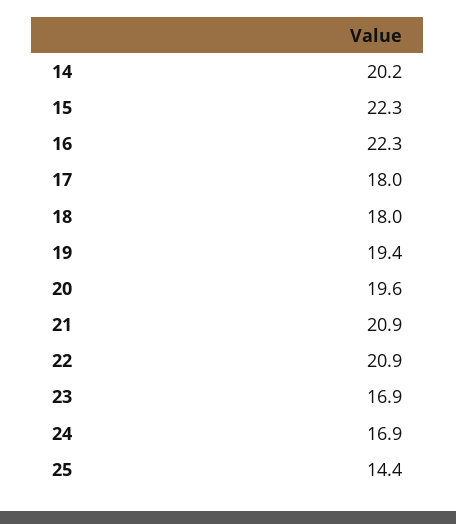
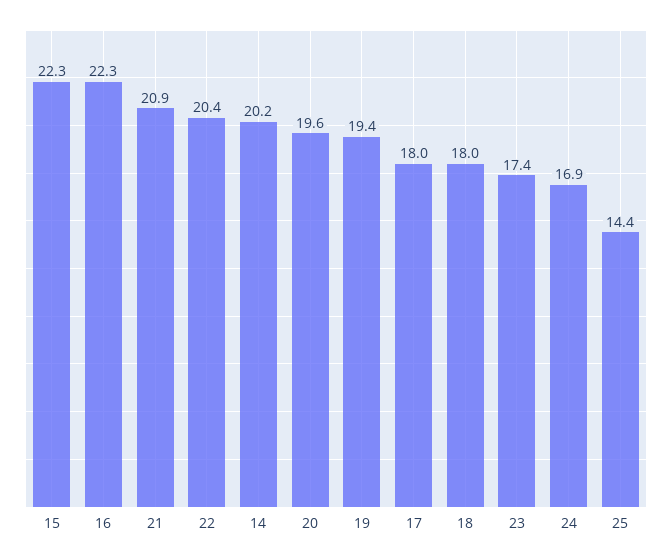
  {
    "14": 20.2,
    "15": 22.3,
    "16": 22.3,
    "17": 18,
    "18": 18,
    "19": 19.4,
    "20": 19.6,
    "21": 20.9,
-   "22": 20.9,
+   "22": 20.4,
-   "23": 16.9,
+   "23": 17.4,
    "24": 16.9,
    "25": 14.4
  }

